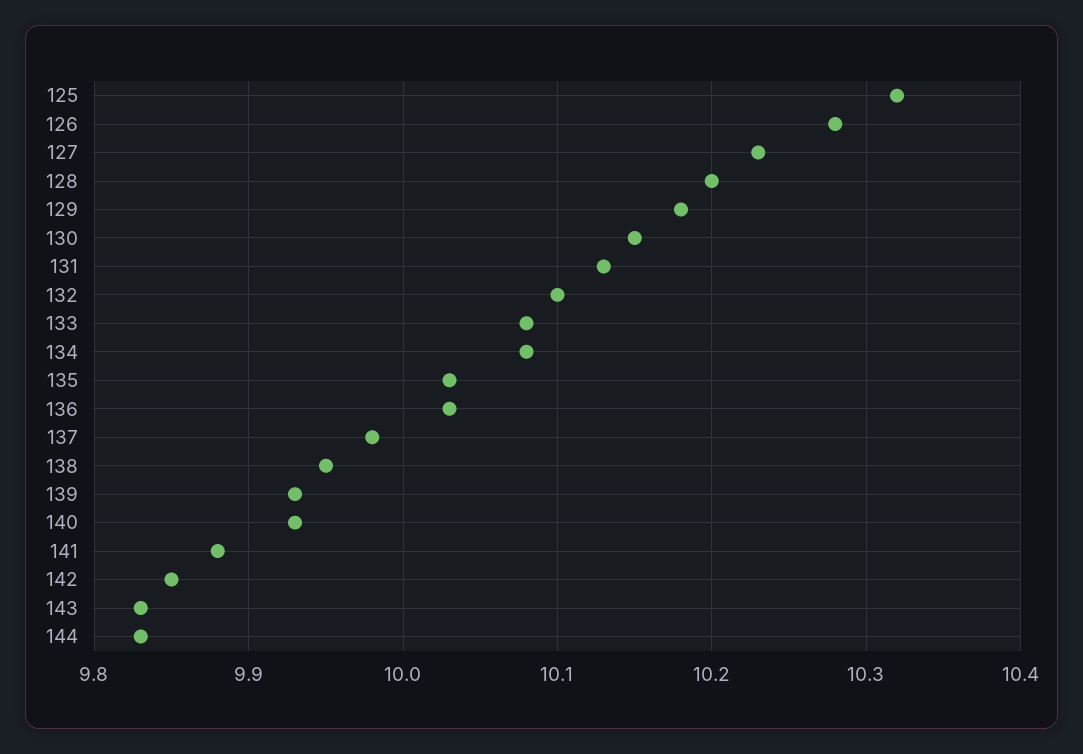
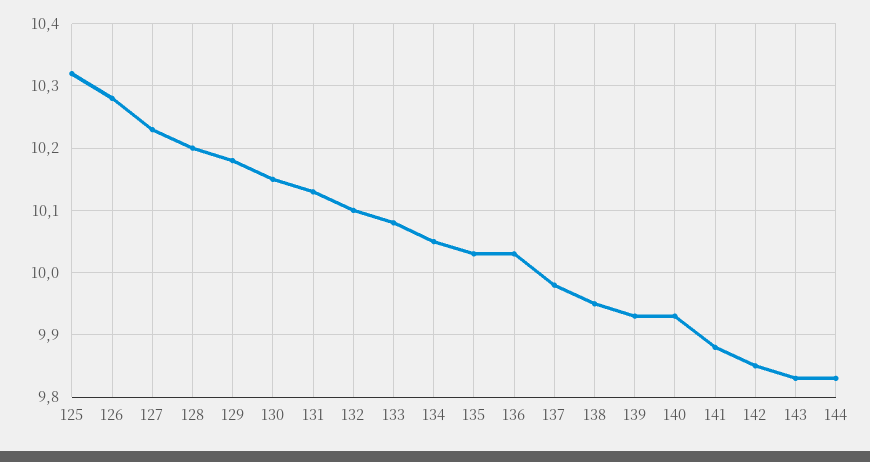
  {
    "125": 10.32,
    "126": 10.28,
    "127": 10.23,
    "128": 10.2,
    "129": 10.18,
    "130": 10.15,
    "131": 10.13,
    "132": 10.1,
    "133": 10.08,
-   "134": 10.08,
+   "134": 10.05,
    "135": 10.03,
    "136": 10.03,
    "137": 9.98,
    "138": 9.95,
    "139": 9.93,
    "140": 9.93,
    "141": 9.88,
    "142": 9.85,
    "143": 9.83,
    "144": 9.83
  }

